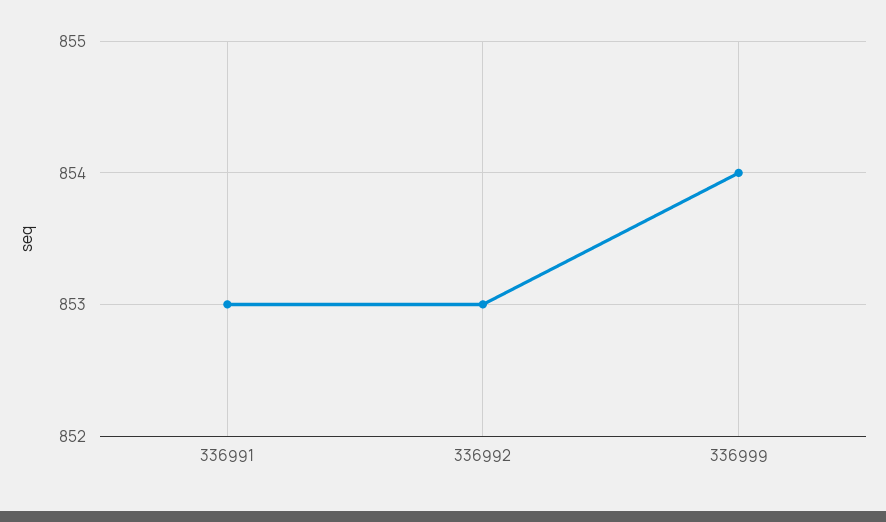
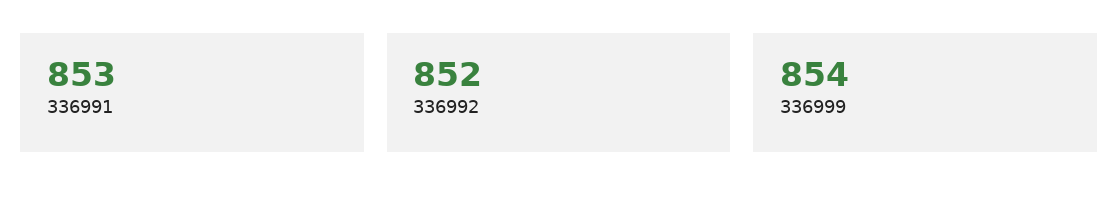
  {
    "336991": 853,
-   "336992": 853,
+   "336992": 852,
    "336999": 854
  }

